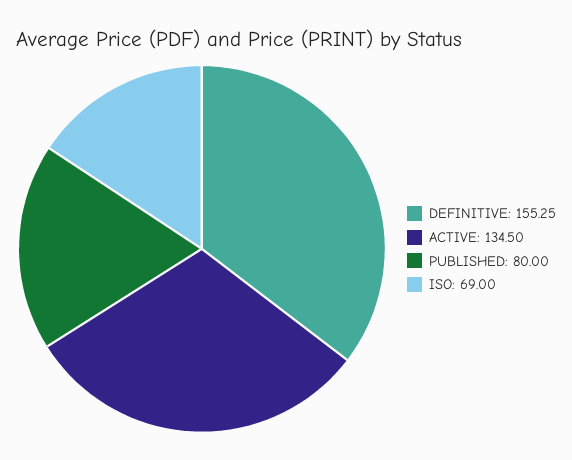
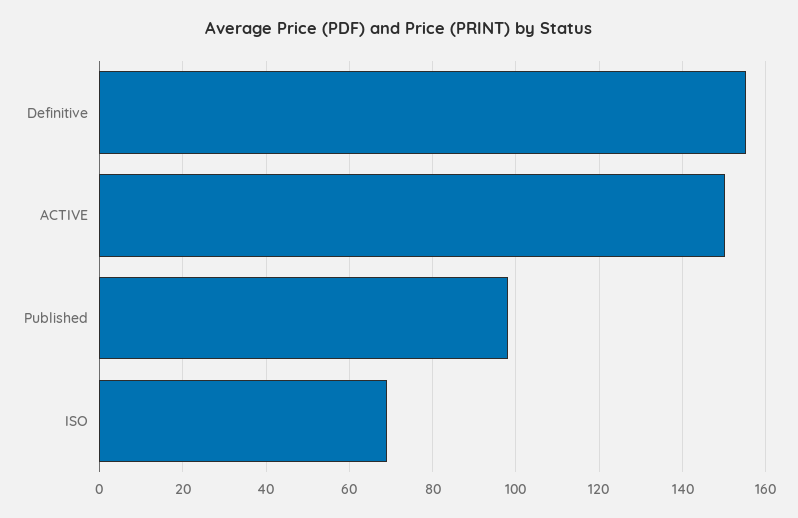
  {
    "DEFINITIVE": 155.25,
-   "ACTIVE": 134.5,
+   "ACTIVE": 150,
-   "PUBLISHED": 80,
+   "PUBLISHED": 98,
    "ISO": 69
  }

